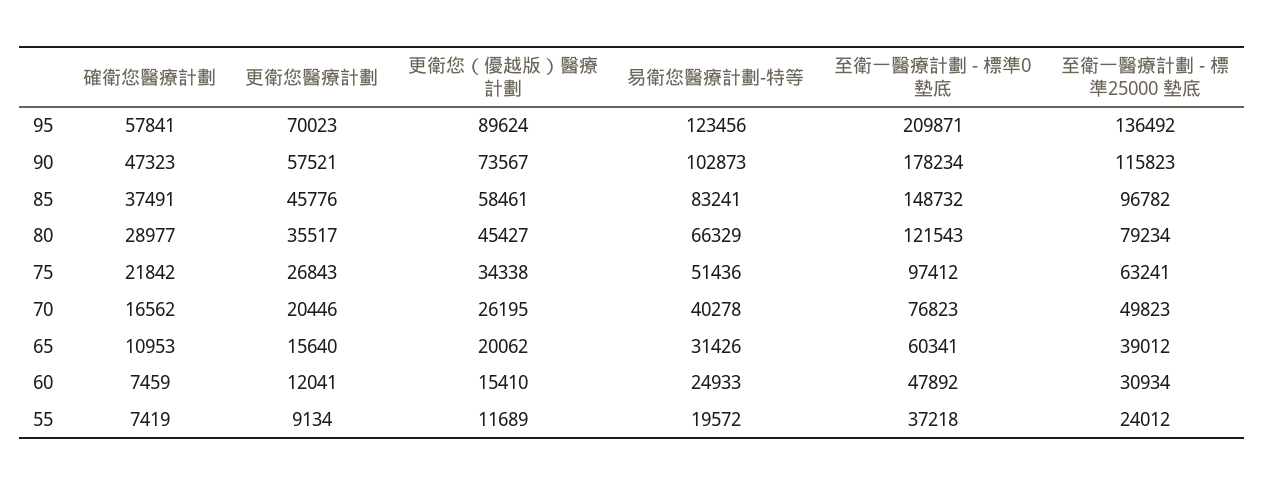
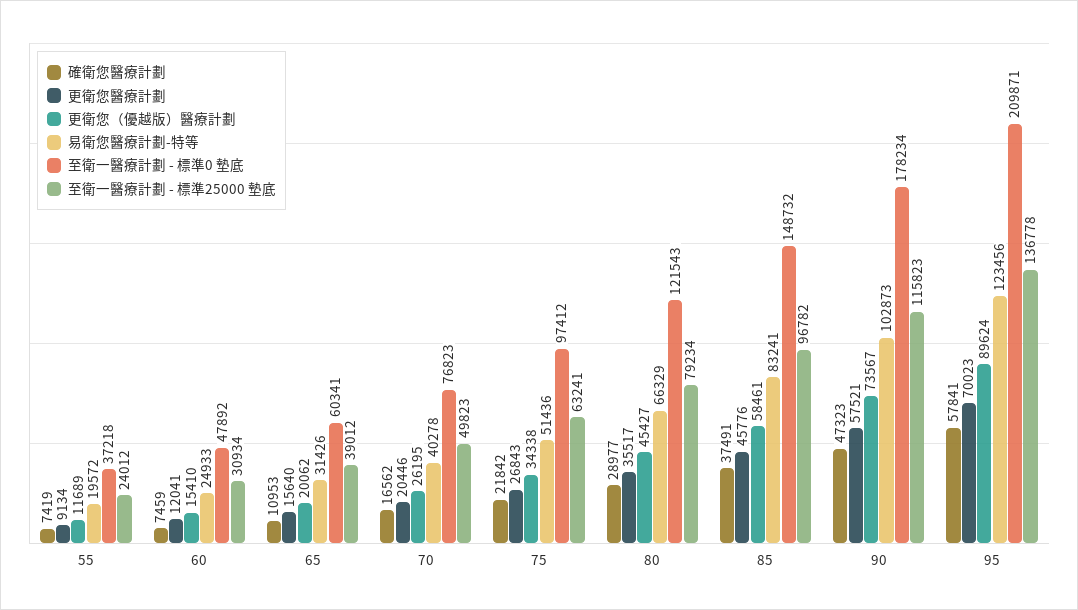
  {
    "確衛您醫療計劃": {
      "95": 57841,
      "90": 47323,
      "85": 37491,
      "80": 28977,
      "75": 21842,
      "70": 16562,
      "65": 10953,
      "60": 7459,
      "55": 7419
    },
    "更衛您醫療計劃": {
      "95": 70023,
      "90": 57521,
      "85": 45776,
      "80": 35517,
      "75": 26843,
      "70": 20446,
      "65": 15640,
      "60": 12041,
      "55": 9134
    },
    "更衛您（優越版）醫療計劃": {
      "95": 89624,
      "90": 73567,
      "85": 58461,
      "80": 45427,
      "75": 34338,
      "70": 26195,
      "65": 20062,
      "60": 15410,
      "55": 11689
    },
    "易衛您醫療計劃-特等": {
      "95": 123456,
      "90": 102873,
      "85": 83241,
      "80": 66329,
      "75": 51436,
      "70": 40278,
      "65": 31426,
      "60": 24933,
      "55": 19572
    },
    "至衛一醫療計劃 - 標準0 墊底": {
      "95": 209871,
      "90": 178234,
      "85": 148732,
      "80": 121543,
      "75": 97412,
      "70": 76823,
      "65": 60341,
      "60": 47892,
      "55": 37218
    },
    "至衛一醫療計劃 - 標準25000 墊底": {
-     "95": 136492,
+     "95": 136778,
      "90": 115823,
      "85": 96782,
      "80": 79234,
      "75": 63241,
      "70": 49823,
      "65": 39012,
      "60": 30934,
      "55": 24012
    }
  }

